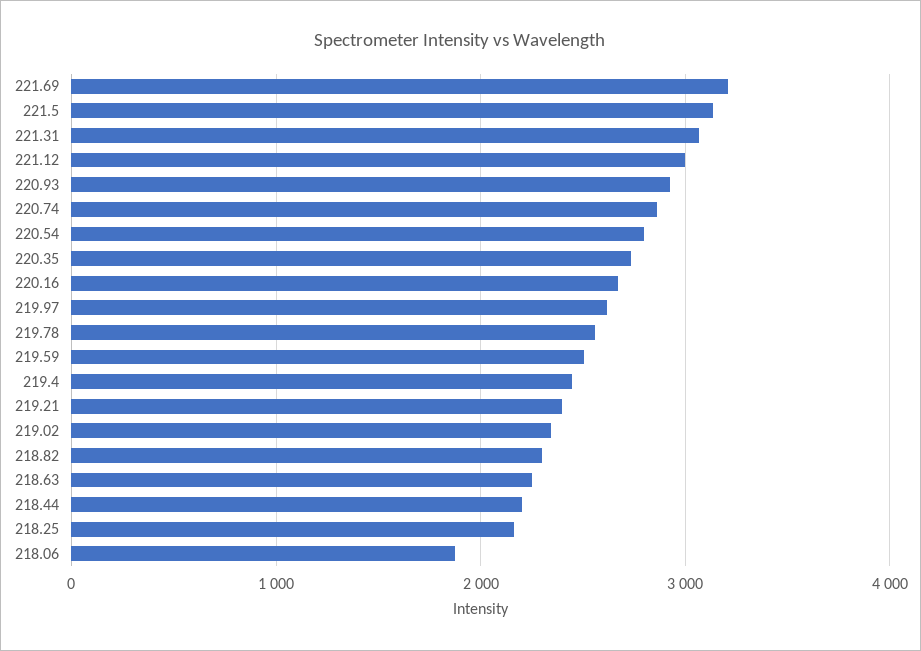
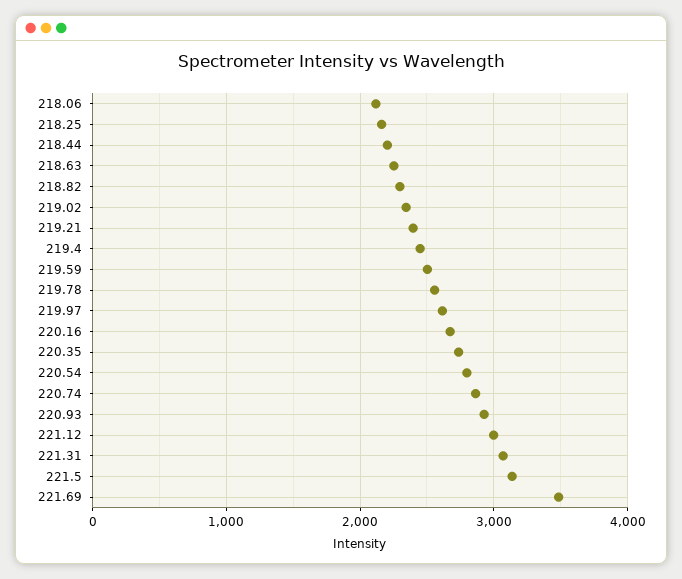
  {
-   "221.69": 3200,
+   "221.69": 3500,
    "221.5": 3100,
    "221.31": 3100,
    "221.12": 3000,
    "220.93": 2900,
    "220.74": 2900,
    "220.54": 2800,
    "220.35": 2700,
    "220.16": 2700,
    "219.97": 2600,
    "219.78": 2600,
    "219.59": 2500,
    "219.4": 2400,
    "219.21": 2400,
    "219.02": 2300,
    "218.82": 2300,
    "218.63": 2300,
    "218.44": 2200,
    "218.25": 2200,
-   "218.06": 1900
+   "218.06": 2100
  }

